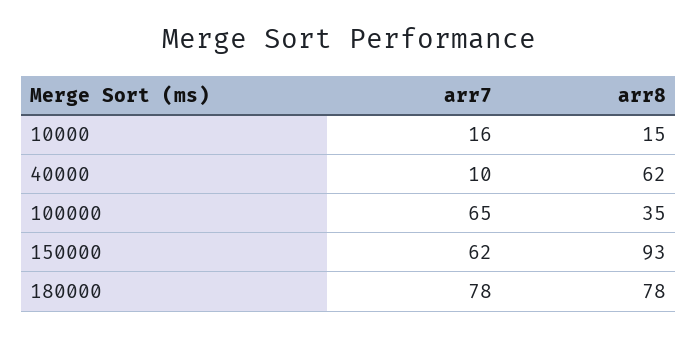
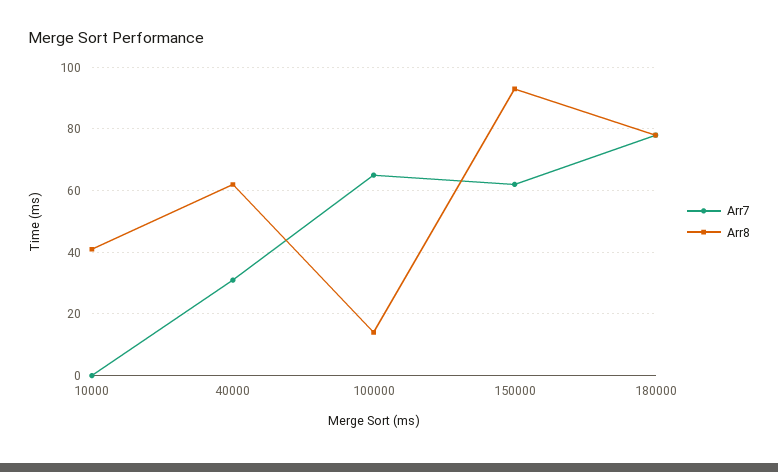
  {
    "arr7": {
-     "10000": 16,
+     "10000": 0,
-     "40000": 10,
+     "40000": 30,
      "100000": 65,
      "150000": 62,
      "180000": 78
    },
    "arr8": {
-     "10000": 15,
+     "10000": 40,
      "40000": 62,
-     "100000": 35,
+     "100000": 15,
      "150000": 93,
      "180000": 78
    }
  }

